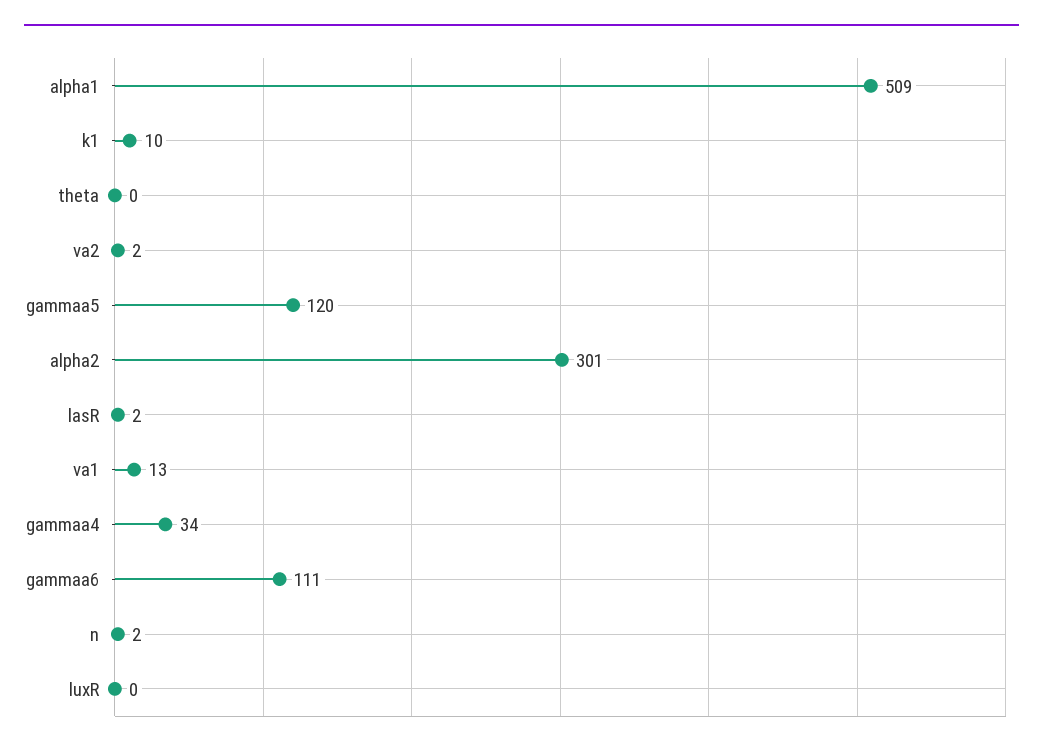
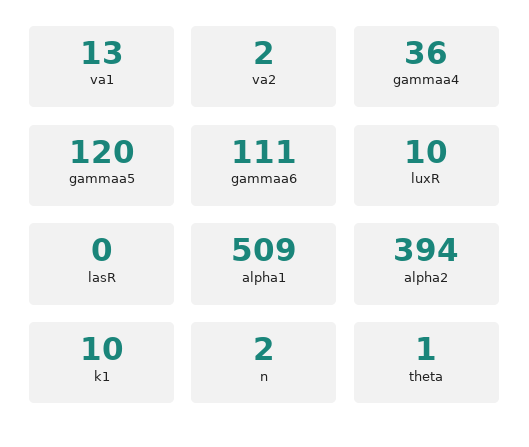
  {
    "alpha1": 509,
    "k1": 10,
-   "theta": 0,
+   "theta": 1,
    "va2": 2,
    "gammaa5": 120,
-   "alpha2": 301,
+   "alpha2": 394,
-   "lasR": 2,
+   "lasR": 0,
    "va1": 13,
-   "gammaa4": 34,
+   "gammaa4": 36,
    "gammaa6": 111,
    "n": 2,
-   "luxR": 0
+   "luxR": 10
  }

